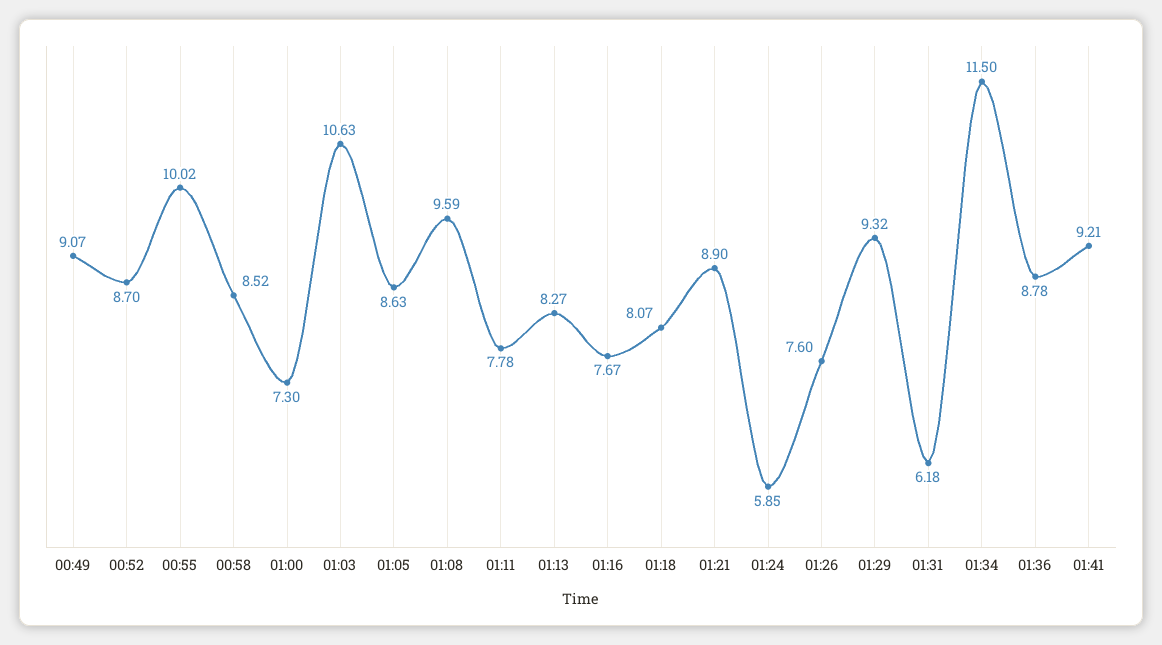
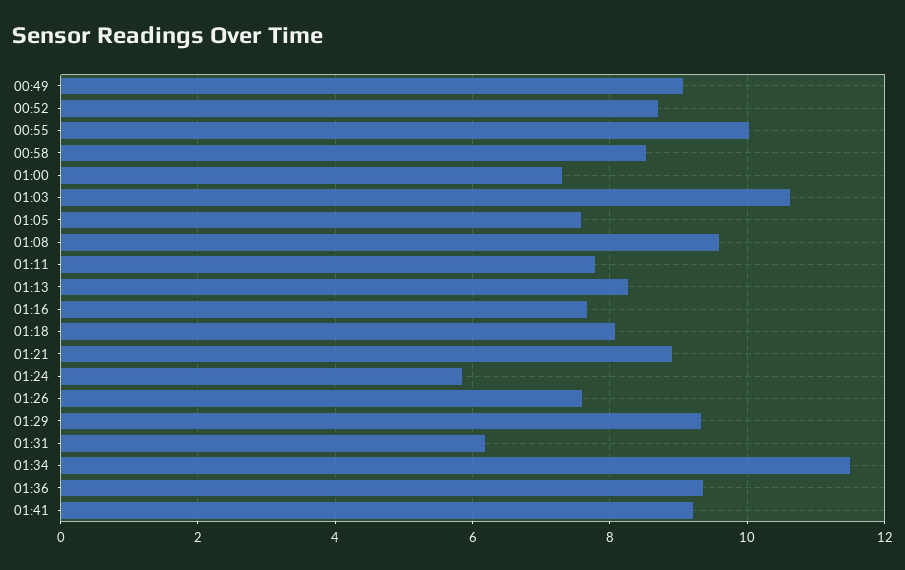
  {
    "00:49": 9.07,
    "00:52": 8.7,
    "00:55": 10.02,
    "00:58": 8.52,
    "01:00": 7.3,
    "01:03": 10.63,
-   "01:05": 8.63,
+   "01:05": 7.6,
    "01:08": 9.59,
    "01:11": 7.78,
    "01:13": 8.27,
    "01:16": 7.67,
    "01:18": 8.07,
    "01:21": 8.9,
    "01:24": 5.85,
    "01:26": 7.6,
    "01:29": 9.32,
    "01:31": 6.18,
    "01:34": 11.5,
-   "01:36": 8.78,
+   "01:36": 9.4,
    "01:41": 9.21
  }

